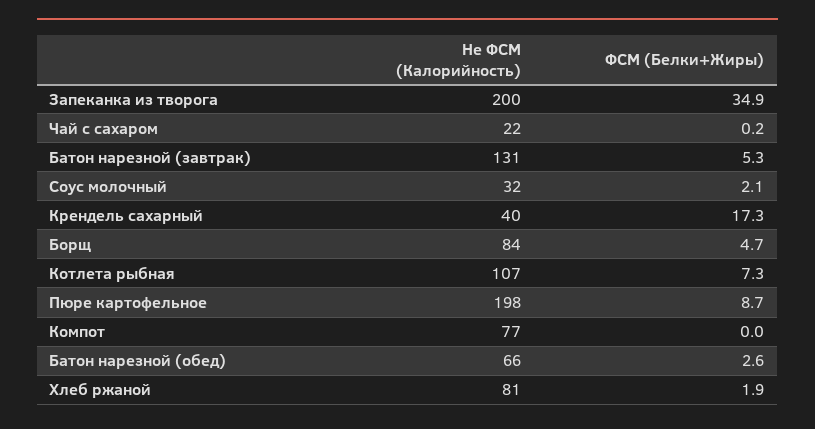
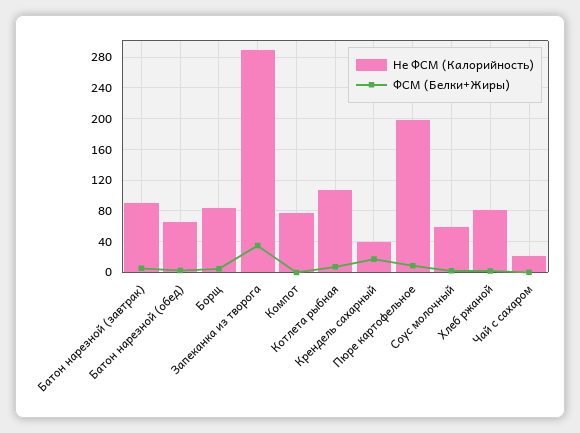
  {
    "Не ФСМ (Калорийность)": {
-     "Запеканка из творога": 200,
+     "Запеканка из творога": 290,
      "Чай с сахаром": 22,
-     "Батон нарезной (завтрак)": 131,
+     "Батон нарезной (завтрак)": 90,
-     "Соус молочный": 32,
+     "Соус молочный": 60,
      "Крендель сахарный": 40,
      "Борщ": 84,
      "Котлета рыбная": 107,
      "Пюре картофельное": 198,
      "Компот": 77,
      "Батон нарезной (обед)": 66,
      "Хлеб ржаной": 81
    },
    "ФСМ (Белки+Жиры)": {
      "Запеканка из творога": 34.9,
      "Чай с сахаром": 0.2,
      "Батон нарезной (завтрак)": 5.3,
      "Соус молочный": 2.1,
      "Крендель сахарный": 17.3,
      "Борщ": 4.7,
      "Котлета рыбная": 7.3,
      "Пюре картофельное": 8.7,
      "Компот": 0,
      "Батон нарезной (обед)": 2.6,
      "Хлеб ржаной": 1.9
    }
  }

